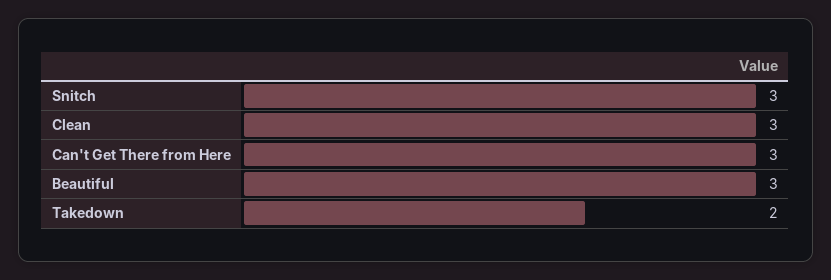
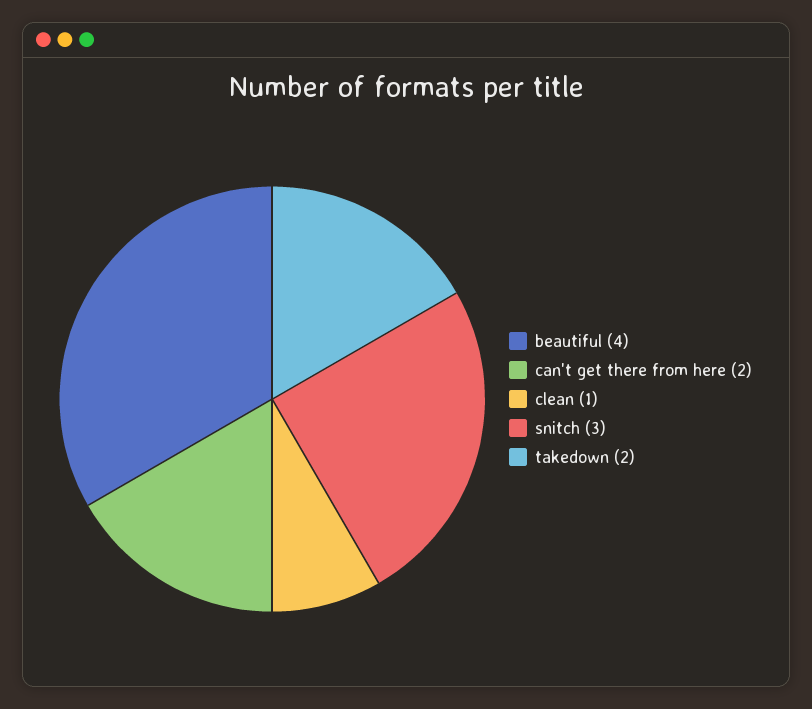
  {
    "Snitch": 3,
-   "Clean": 3,
+   "Clean": 1,
-   "Can't Get There from Here": 3,
+   "Can't Get There from Here": 2,
-   "Beautiful": 3,
+   "Beautiful": 4,
    "Takedown": 2
  }

